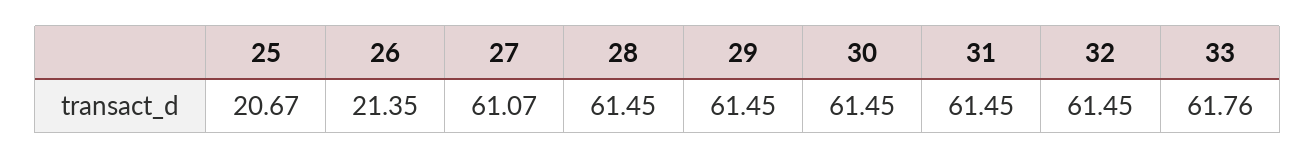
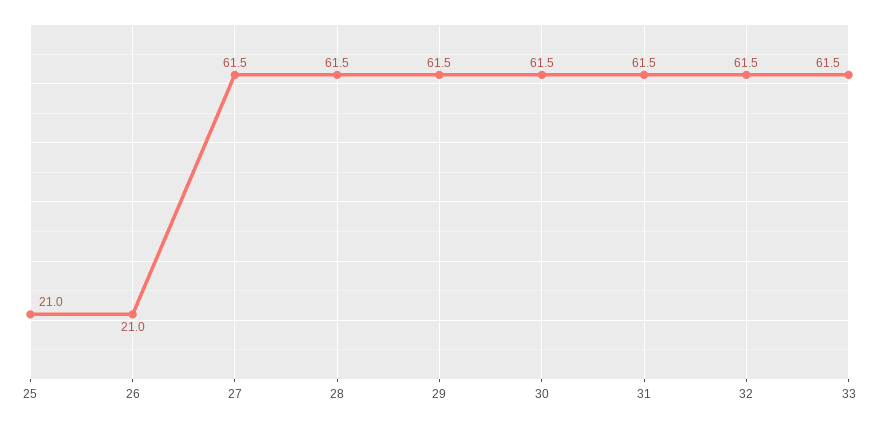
  {
-   "25": 20.67,
+   "25": 21,
-   "26": 21.35,
+   "26": 21,
-   "27": 61.07,
+   "27": 61.5,
    "28": 61.45,
    "29": 61.45,
    "30": 61.45,
    "31": 61.45,
    "32": 61.45,
-   "33": 61.76
+   "33": 61.5
  }

